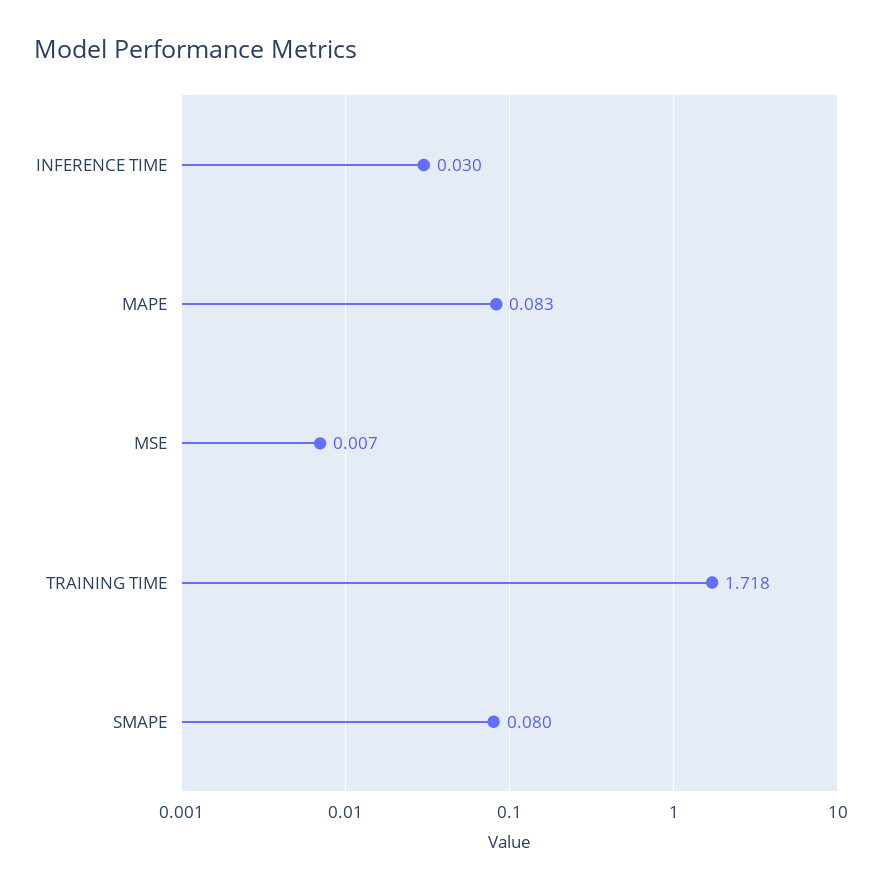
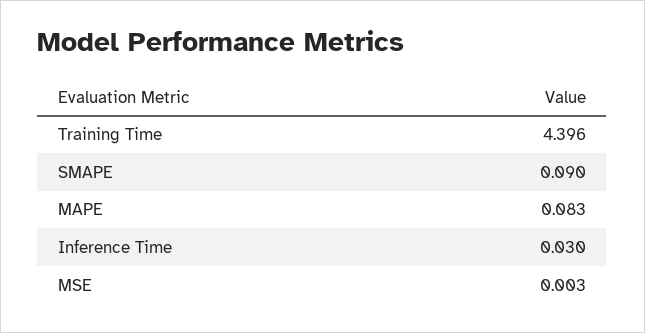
  {
    "INFERENCE TIME": 0.03,
    "MAPE": 0.083,
-   "MSE": 0.007,
+   "MSE": 0.003,
-   "TRAINING TIME": 1.718,
+   "TRAINING TIME": 4.396,
-   "SMAPE": 0.08
+   "SMAPE": 0.09
  }

